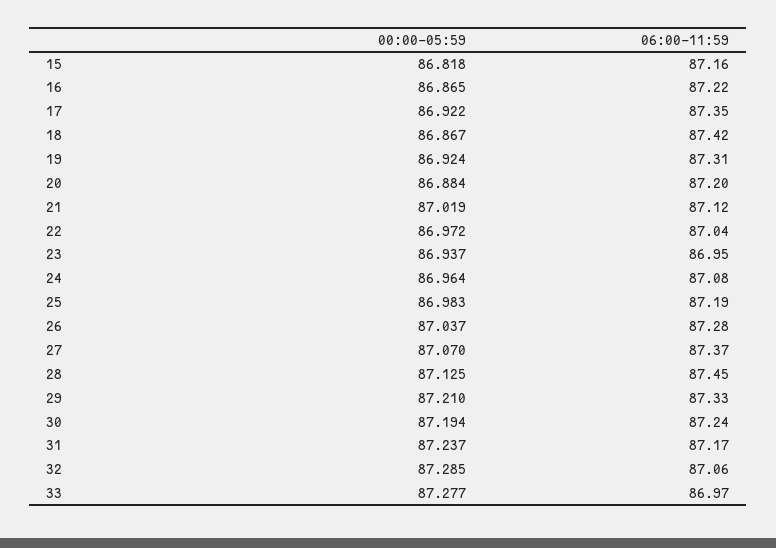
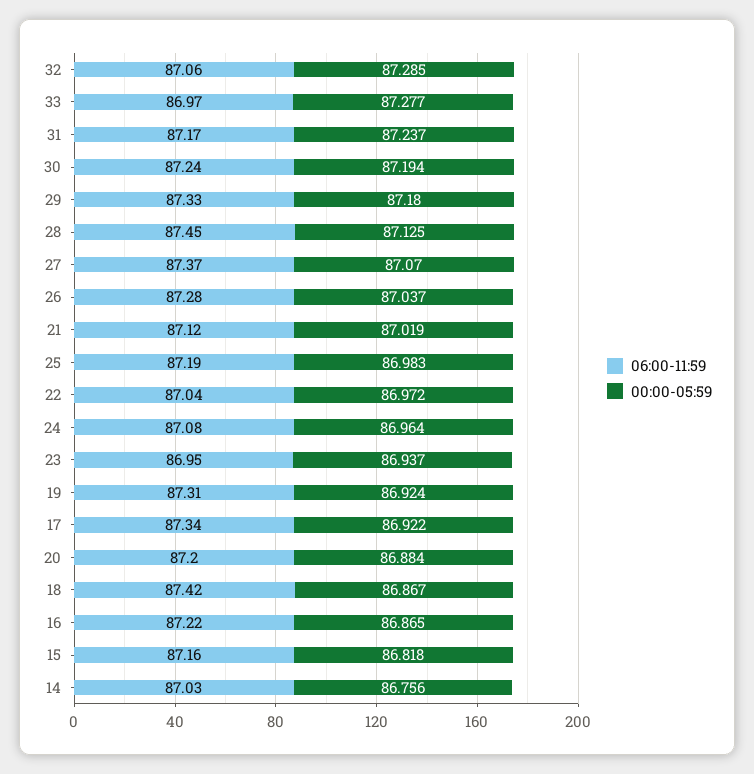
  {
    "00:00-05:59": {
      "15": 86.818,
      "16": 86.865,
      "17": 86.922,
      "18": 86.867,
      "19": 86.924,
      "20": 86.884,
      "21": 87.019,
      "22": 86.972,
      "23": 86.937,
      "24": 86.964,
      "25": 86.983,
      "26": 87.037,
      "27": 87.07,
      "28": 87.125,
-     "29": 87.21,
+     "29": 87.18,
      "30": 87.194,
      "31": 87.237,
      "32": 87.285,
-     "33": 87.277
+     "33": 87.277,
+     "14": 86.756
    },
    "06:00-11:59": {
      "15": 87.16,
      "16": 87.22,
-     "17": 87.35,
+     "17": 87.34,
      "18": 87.42,
      "19": 87.31,
      "20": 87.2,
      "21": 87.12,
      "22": 87.04,
      "23": 86.95,
      "24": 87.08,
      "25": 87.19,
      "26": 87.28,
      "27": 87.37,
      "28": 87.45,
      "29": 87.33,
      "30": 87.24,
      "31": 87.17,
      "32": 87.06,
-     "33": 86.97
+     "33": 86.97,
+     "14": 87.03
    }
  }

